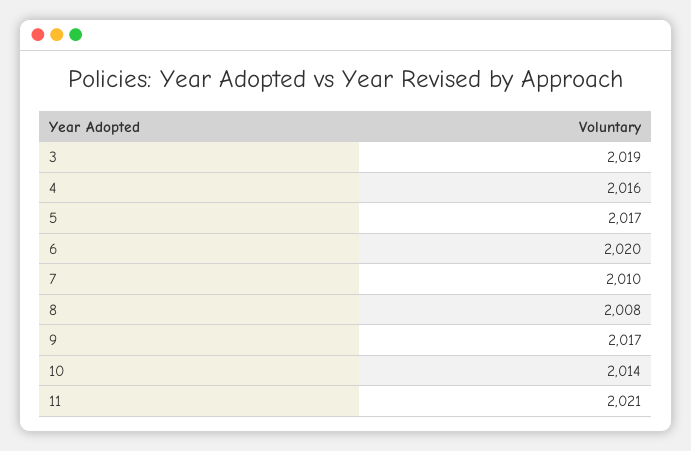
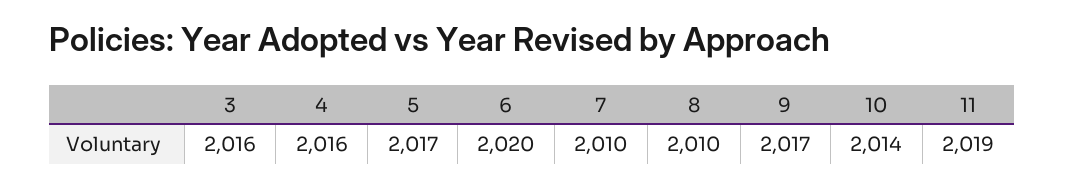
  {
-   "3": 2019,
+   "3": 2016,
    "4": 2016,
    "5": 2017,
    "6": 2020,
    "7": 2010,
-   "8": 2008,
+   "8": 2010,
    "9": 2017,
    "10": 2014,
-   "11": 2021
+   "11": 2019
  }

